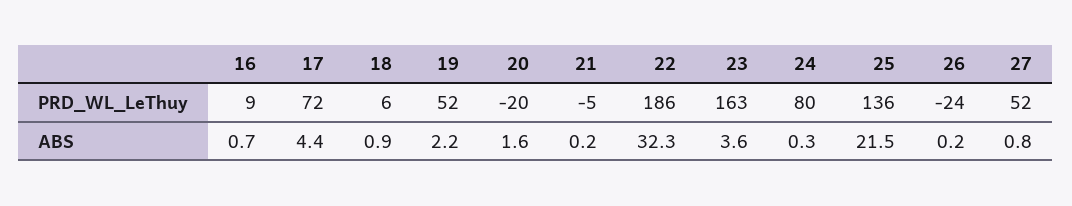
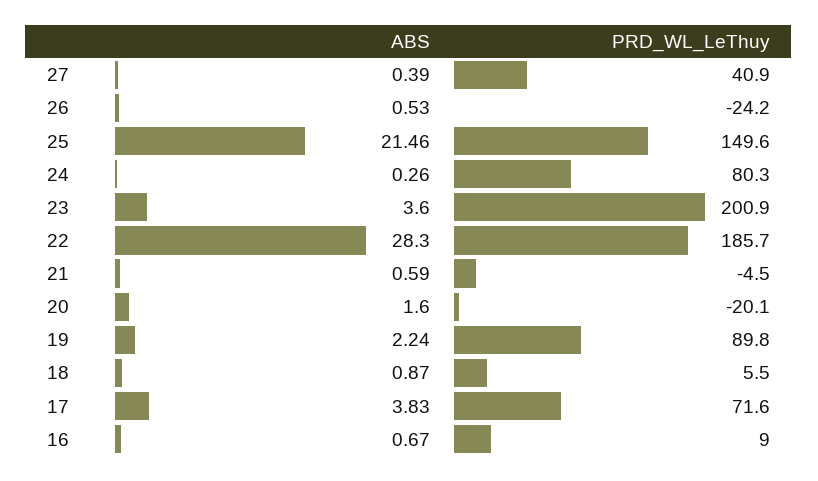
  {
    "16": {
      "PRD_WL_LeThuy": 9,
      "ABS": 0.67
    },
    "17": {
      "PRD_WL_LeThuy": 71.6,
-     "ABS": 4.4
+     "ABS": 3.83
    },
    "18": {
      "PRD_WL_LeThuy": 5.5,
      "ABS": 0.87
    },
    "19": {
-     "PRD_WL_LeThuy": 52,
+     "PRD_WL_LeThuy": 89.8,
      "ABS": 2.24
    },
    "20": {
      "PRD_WL_LeThuy": -20.1,
      "ABS": 1.6
    },
    "21": {
      "PRD_WL_LeThuy": -4.5,
-     "ABS": 0.2
+     "ABS": 0.59
    },
    "22": {
      "PRD_WL_LeThuy": 185.7,
-     "ABS": 32.3
+     "ABS": 28.3
    },
    "23": {
-     "PRD_WL_LeThuy": 163,
+     "PRD_WL_LeThuy": 200.9,
      "ABS": 3.6
    },
    "24": {
      "PRD_WL_LeThuy": 80.3,
      "ABS": 0.26
    },
    "25": {
-     "PRD_WL_LeThuy": 136,
+     "PRD_WL_LeThuy": 149.6,
      "ABS": 21.46
    },
    "26": {
      "PRD_WL_LeThuy": -24.2,
-     "ABS": 0.2
+     "ABS": 0.53
    },
    "27": {
-     "PRD_WL_LeThuy": 52,
+     "PRD_WL_LeThuy": 40.9,
-     "ABS": 0.8
+     "ABS": 0.39
    }
  }

